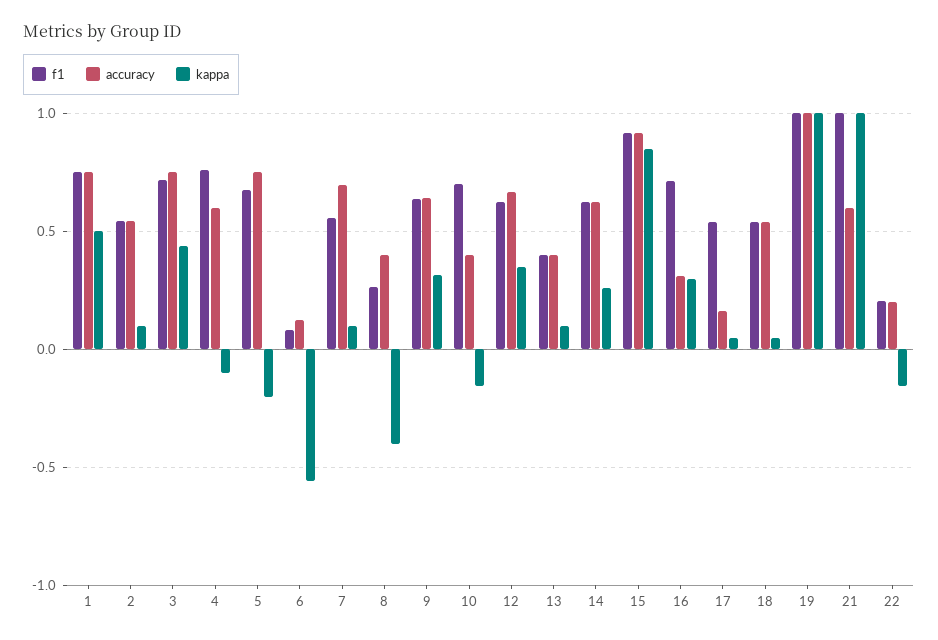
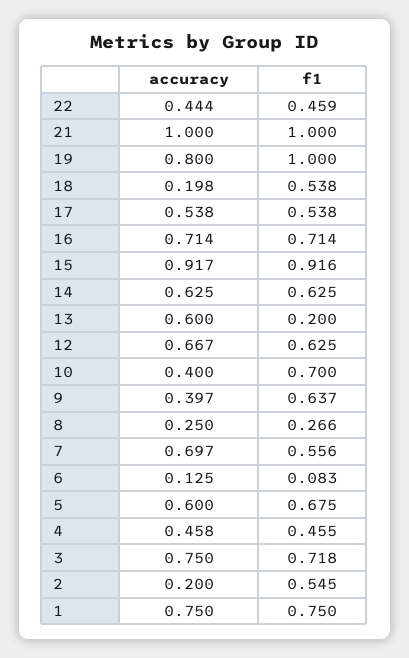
  {
    "f1": {
      "1": 0.75,
      "2": 0.545,
      "3": 0.718,
-     "4": 0.75,
+     "4": 0.455,
      "5": 0.675,
      "6": 0.083,
      "7": 0.556,
      "8": 0.266,
      "9": 0.637,
      "10": 0.7,
      "12": 0.625,
-     "13": 0.4,
+     "13": 0.2,
      "14": 0.625,
      "15": 0.916,
      "16": 0.714,
      "17": 0.538,
      "18": 0.538,
      "19": 1,
      "21": 1,
-     "22": 0.2
+     "22": 0.459
    },
    "accuracy": {
      "1": 0.75,
-     "2": 0.55,
+     "2": 0.2,
      "3": 0.75,
-     "4": 0.6,
+     "4": 0.458,
-     "5": 0.75,
+     "5": 0.6,
      "6": 0.125,
      "7": 0.697,
-     "8": 0.4,
+     "8": 0.25,
-     "9": 0.65,
+     "9": 0.397,
      "10": 0.4,
      "12": 0.667,
-     "13": 0.4,
+     "13": 0.6,
      "14": 0.625,
      "15": 0.917,
-     "16": 0.3,
+     "16": 0.714,
-     "17": 0.15,
+     "17": 0.538,
-     "18": 0.55,
+     "18": 0.198,
-     "19": 1,
+     "19": 0.8,
-     "21": 0.6,
+     "21": 1,
-     "22": 0.2
+     "22": 0.444
-   },
+   }
-   "kappa": {
-     "1": 0.5,
-     "2": 0.1,
-     "3": 0.45,
-     "4": -0.1,
-     "5": -0.2,
-     "6": -0.55,
-     "7": 0.1,
-     "8": -0.4,
-     "9": 0.3,
-     "10": -0.15,
-     "12": 0.35,
-     "13": 0.1,
-     "14": 0.25,
-     "15": 0.85,
-     "16": 0.3,
-     "17": 0.05,
-     "18": 0.05,
-     "19": 1,
-     "21": 1,
-     "22": -0.15
-   }
  }

